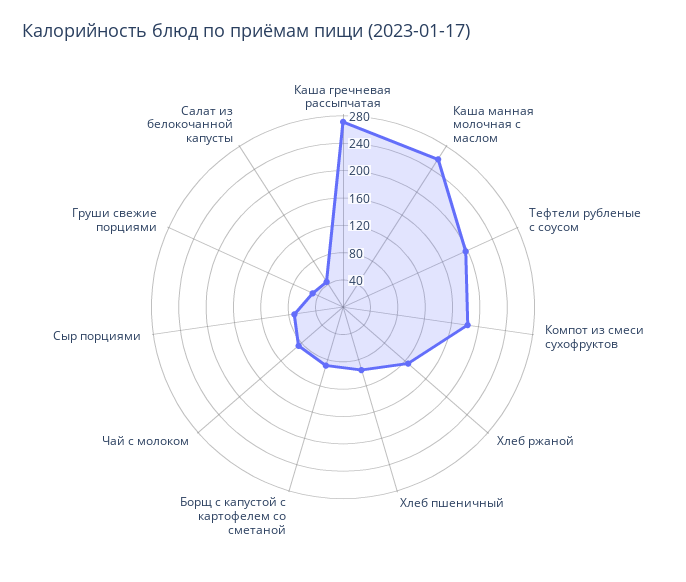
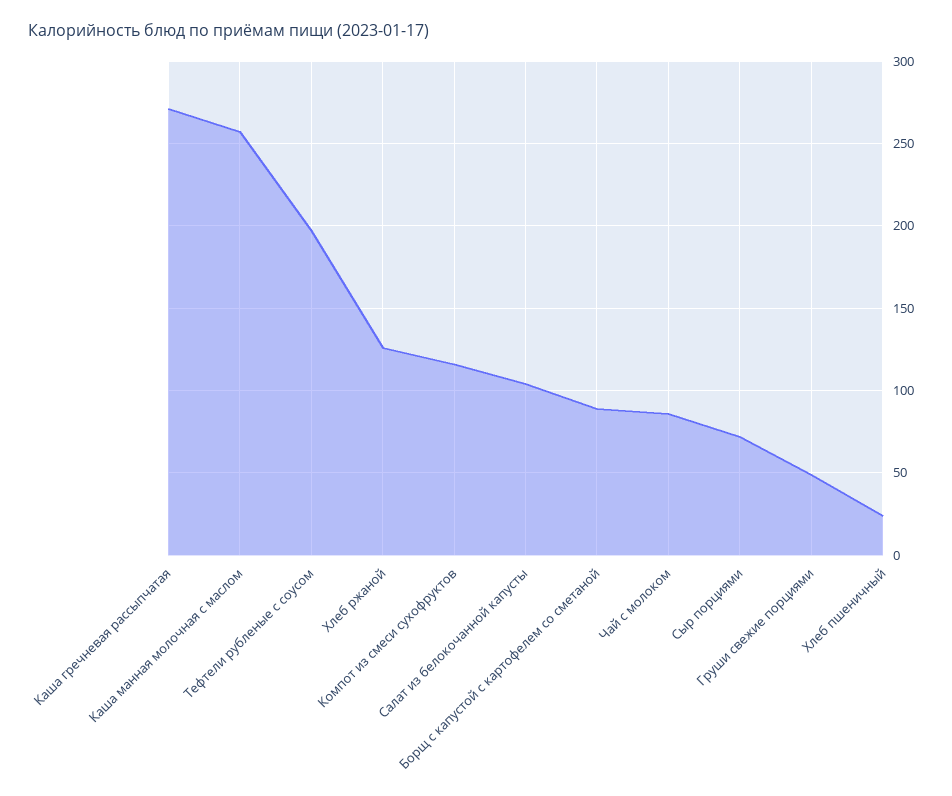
  {
    "Каша гречневая рассыпчатая": 270,
    "Каша манная молочная с маслом": 255,
    "Тефтели рубленые с соусом": 195,
-   "Компот из смеси сухофруктов": 180,
+   "Компот из смеси сухофруктов": 115,
    "Хлеб ржаной": 125,
-   "Хлеб пшеничный": 100,
+   "Хлеб пшеничный": 25,
    "Борщ с капустой с картофелем со сметаной": 90,
    "Чай с молоком": 85,
    "Сыр порциями": 70,
    "Груши свежие порциями": 50,
-   "Салат из белокочанной капусты": 40
+   "Салат из белокочанной капусты": 105
  }

